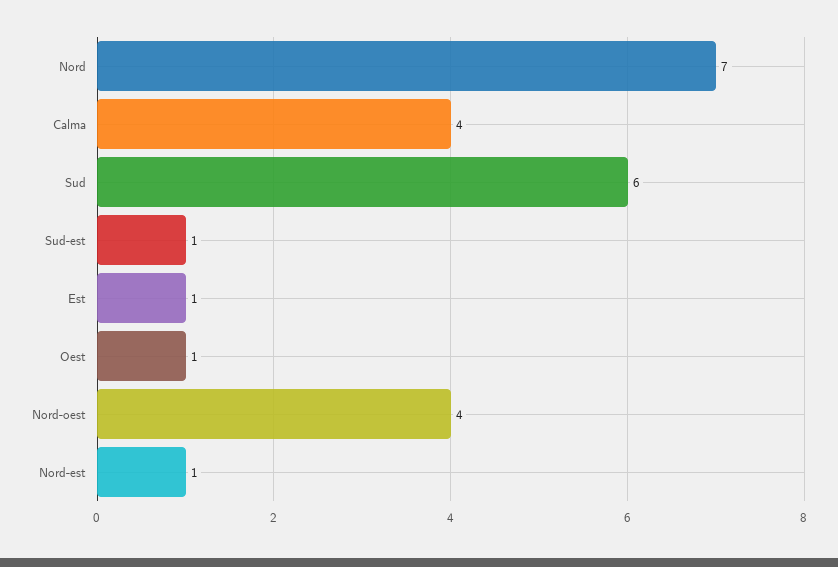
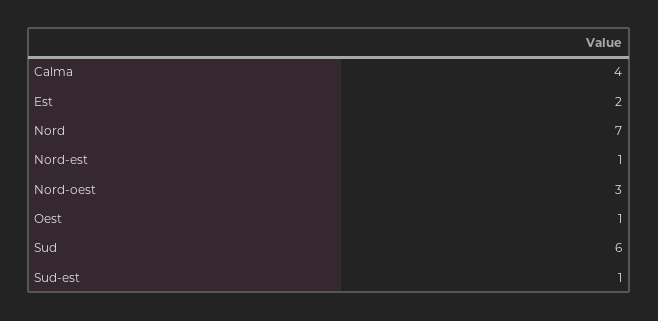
  {
    "Nord": 7,
    "Calma": 4,
    "Sud": 6,
    "Sud-est": 1,
-   "Est": 1,
+   "Est": 2,
    "Oest": 1,
-   "Nord-oest": 4,
+   "Nord-oest": 3,
    "Nord-est": 1
  }

